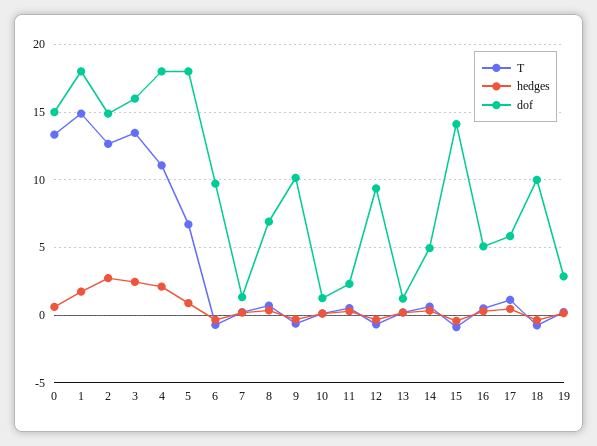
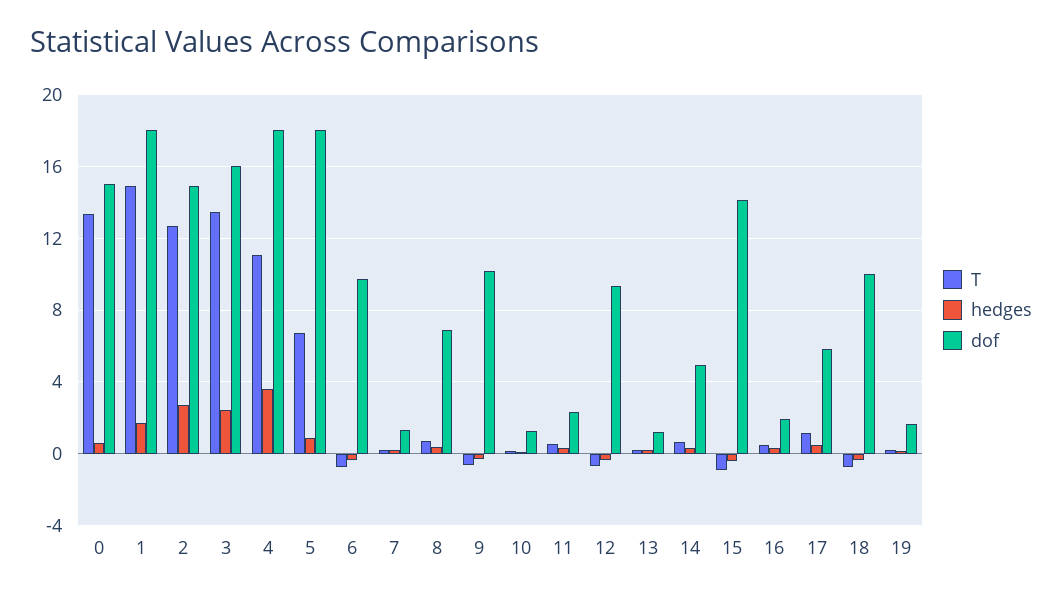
  {
    "T": {
      "0": 13.5,
      "1": 15,
      "2": 12.5,
      "3": 13.5,
      "4": 11,
      "5": 6.5,
      "6": -0.5,
      "7": 0,
      "8": 0.5,
      "9": -0.5,
      "10": 0,
      "11": 0.5,
      "12": -0.5,
      "13": 0,
      "14": 0.5,
      "15": -1,
      "16": 0.5,
      "17": 1,
      "18": -1,
      "19": 0
    },
    "hedges": {
      "0": 0.5,
      "1": 1.5,
      "2": 2.5,
      "3": 2.5,
-     "4": 2,
+     "4": 3.5,
      "5": 1,
      "6": -0.5,
      "7": 0,
      "8": 0.5,
      "9": -0.5,
      "10": 0,
      "11": 0.5,
      "12": -0.5,
      "13": 0,
      "14": 0.5,
      "15": -0.5,
      "16": 0.5,
      "17": 0.5,
      "18": -0.5,
      "19": 0
    },
    "dof": {
      "0": 15,
      "1": 18,
      "2": 15,
      "3": 16,
      "4": 18,
      "5": 18,
      "6": 9.5,
      "7": 1.5,
      "8": 7,
      "9": 10,
      "10": 1.5,
      "11": 2.5,
      "12": 9.5,
      "13": 1,
      "14": 5,
      "15": 14,
-     "16": 5,
+     "16": 2,
      "17": 6,
      "18": 10,
-     "19": 3
+     "19": 1.5
    }
  }

